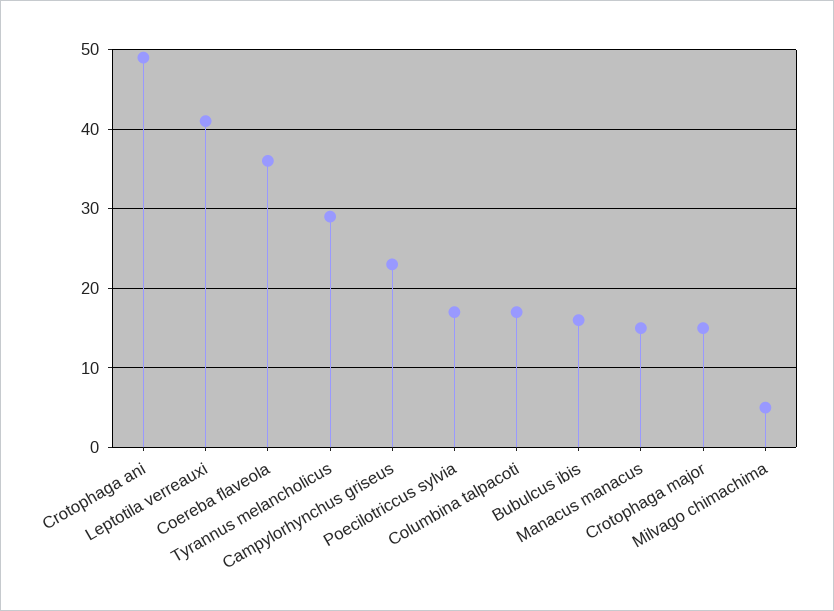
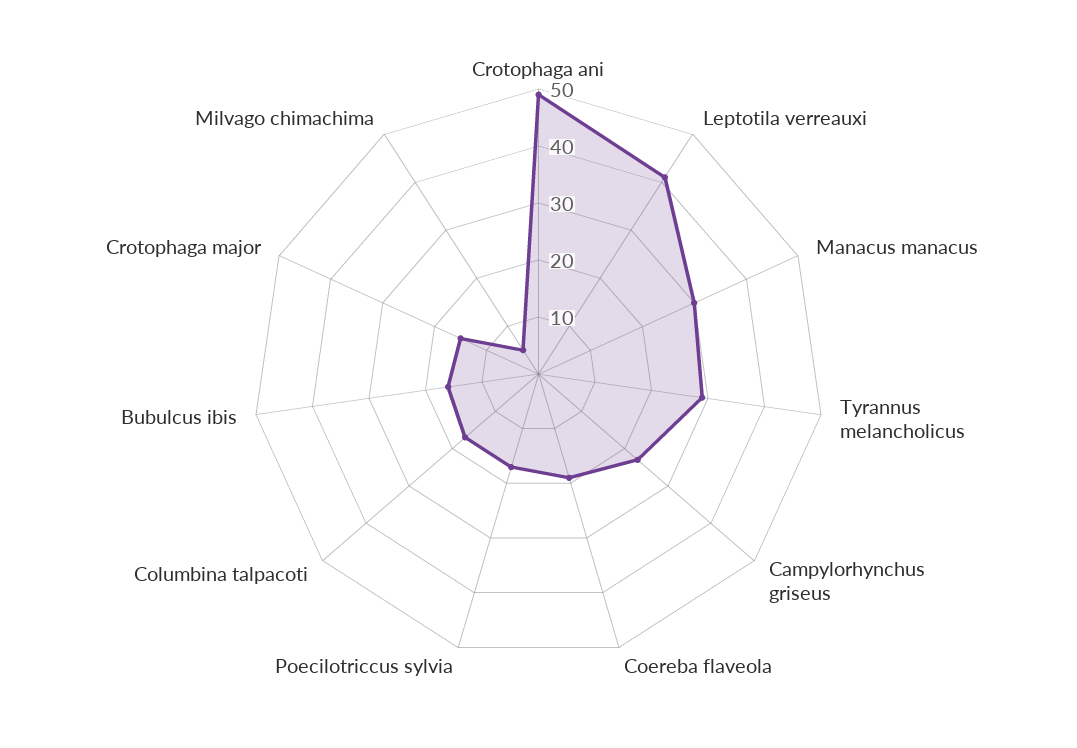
  {
    "Crotophaga ani": 49,
    "Leptotila verreauxi": 41,
-   "Coereba flaveola": 36,
+   "Coereba flaveola": 20,
    "Tyrannus melancholicus": 29,
    "Campylorhynchus griseus": 23,
    "Poecilotriccus sylvia": 17,
    "Columbina talpacoti": 17,
    "Bubulcus ibis": 16,
-   "Manacus manacus": 15,
+   "Manacus manacus": 30,
    "Crotophaga major": 15,
    "Milvago chimachima": 5
  }

